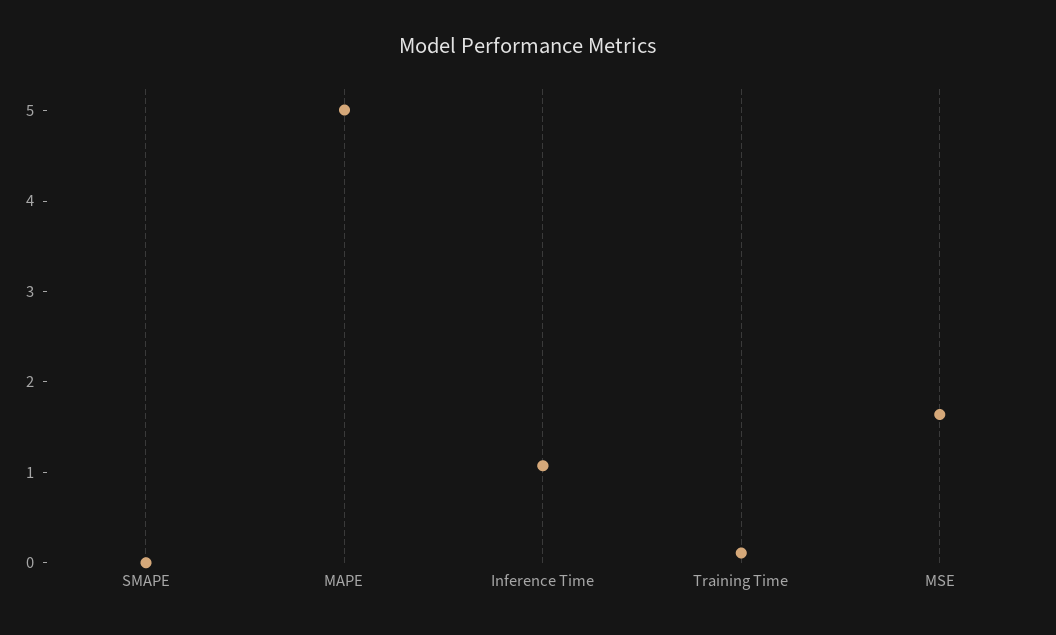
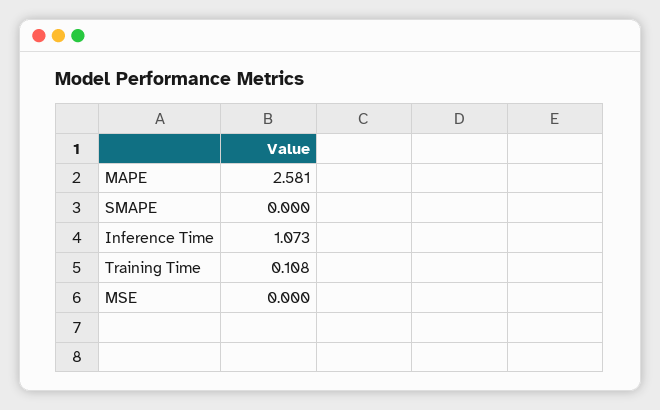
  {
    "SMAPE": 0,
-   "MAPE": 5,
+   "MAPE": 2.581,
    "Inference Time": 1.073,
    "Training Time": 0.108,
-   "MSE": 1.6
+   "MSE": 0
  }

